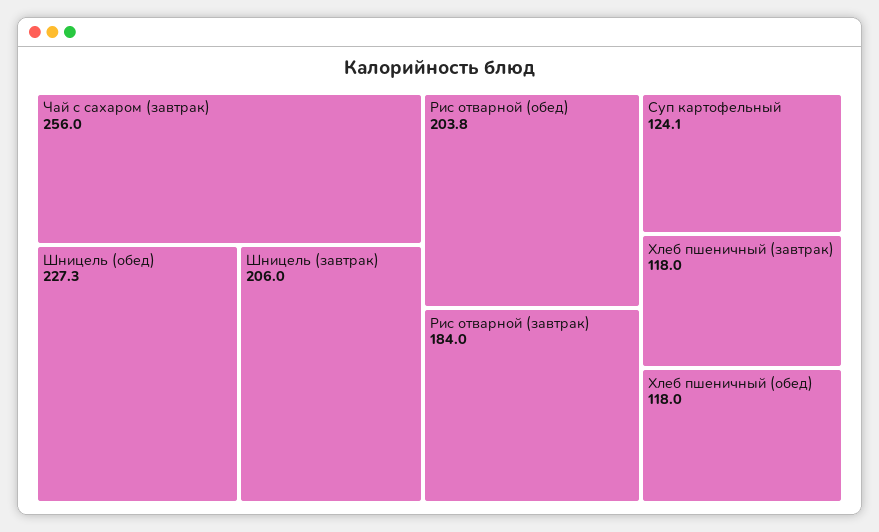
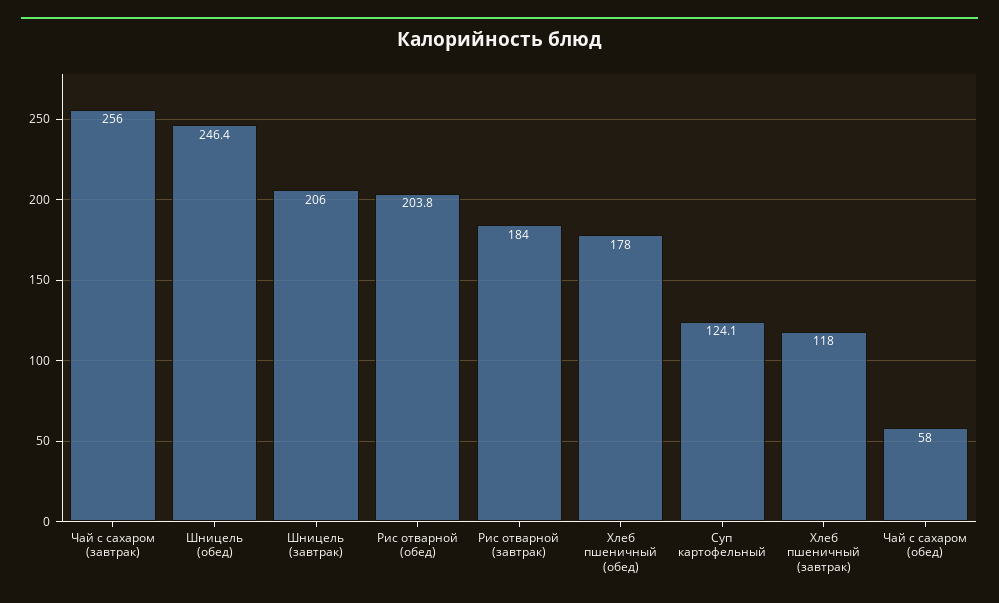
  {
    "Чай с сахаром (завтрак)": 256,
-   "Шницель (обед)": 227.3,
+   "Шницель (обед)": 246.4,
    "Шницель (завтрак)": 206,
    "Рис отварной (обед)": 203.8,
    "Рис отварной (завтрак)": 184,
    "Суп картофельный": 124.1,
    "Хлеб пшеничный (завтрак)": 118,
-   "Хлеб пшеничный (обед)": 118
+   "Хлеб пшеничный (обед)": 178,
+   "Чай с сахаром (обед)": 58
  }

